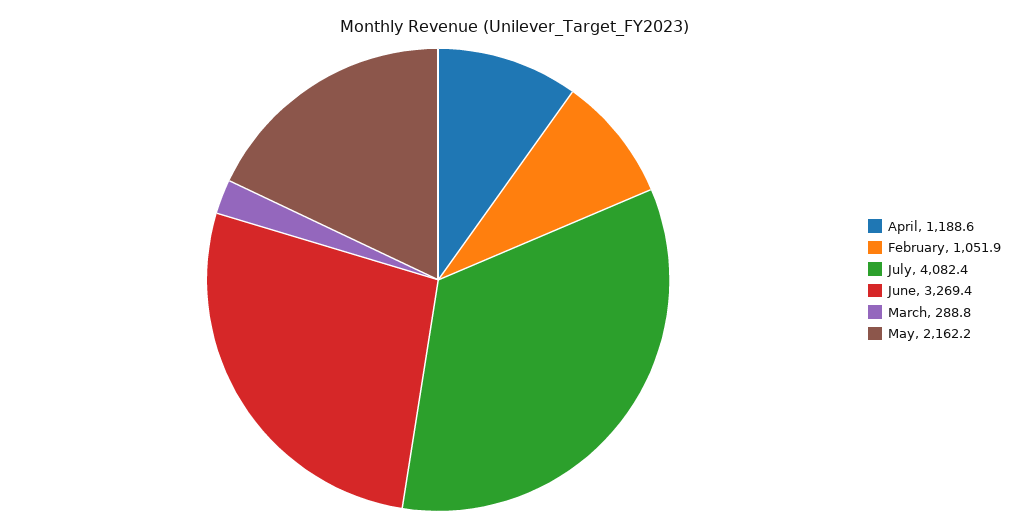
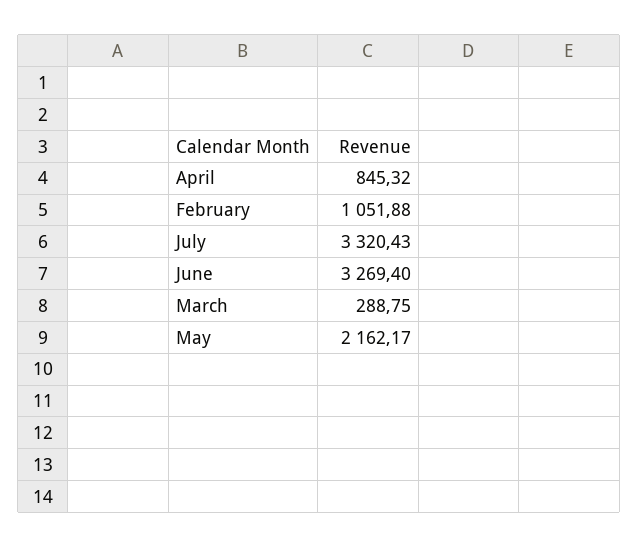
  {
-   "April": 1188.6,
+   "April": 845.32,
    "February": 1051.88,
-   "July": 4082.4,
+   "July": 3320.43,
    "June": 3269.4,
    "March": 288.75,
    "May": 2162.17
  }

